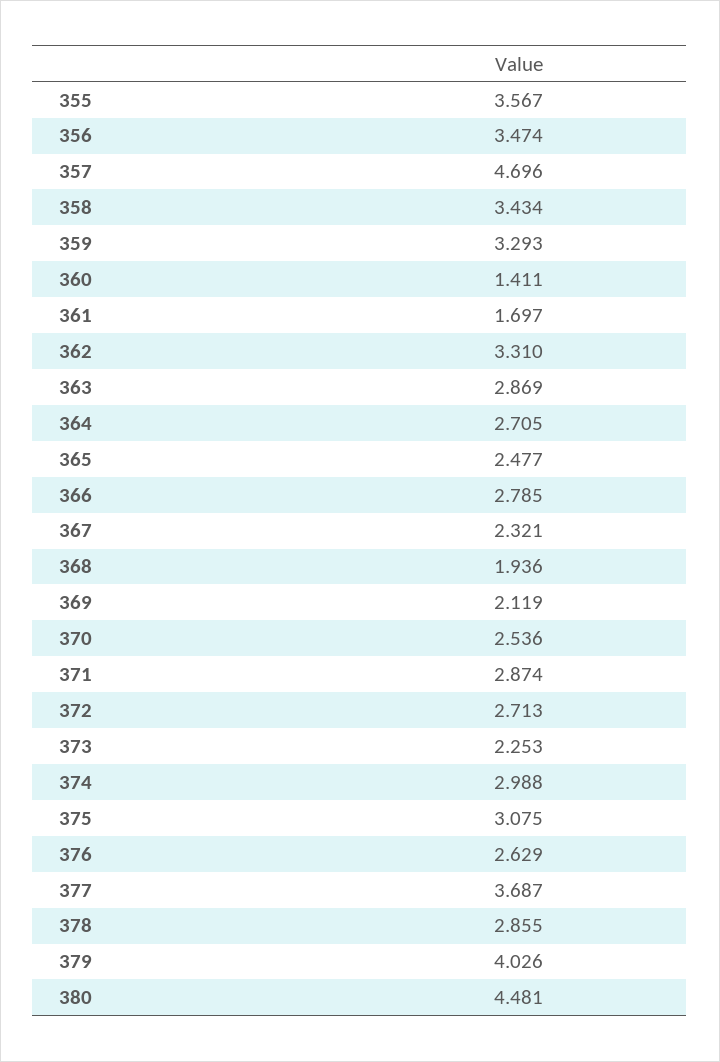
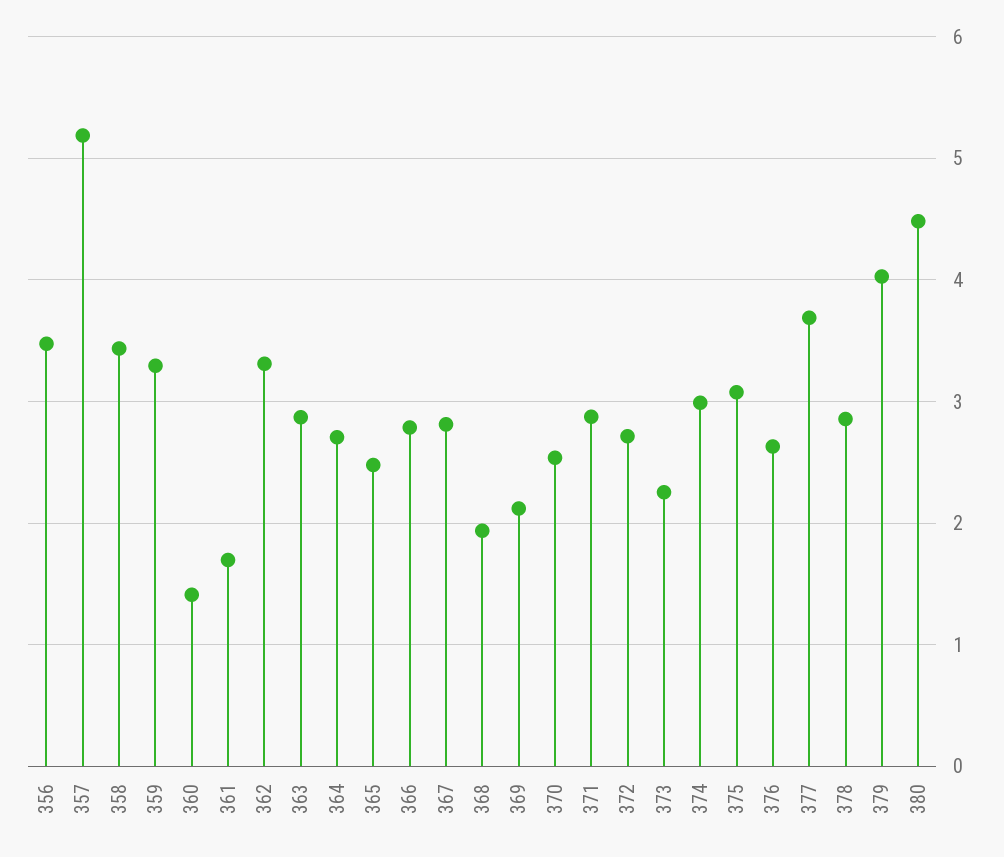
  {
-   "355": 3.567,
    "356": 3.474,
-   "357": 4.696,
+   "357": 5.2,
    "358": 3.434,
    "359": 3.293,
    "360": 1.411,
    "361": 1.697,
    "362": 3.31,
    "363": 2.869,
    "364": 2.705,
    "365": 2.477,
    "366": 2.785,
-   "367": 2.321,
+   "367": 2.8,
    "368": 1.936,
    "369": 2.119,
    "370": 2.536,
    "371": 2.874,
    "372": 2.713,
    "373": 2.253,
    "374": 2.988,
    "375": 3.075,
    "376": 2.629,
    "377": 3.687,
    "378": 2.855,
    "379": 4.026,
    "380": 4.481
  }

